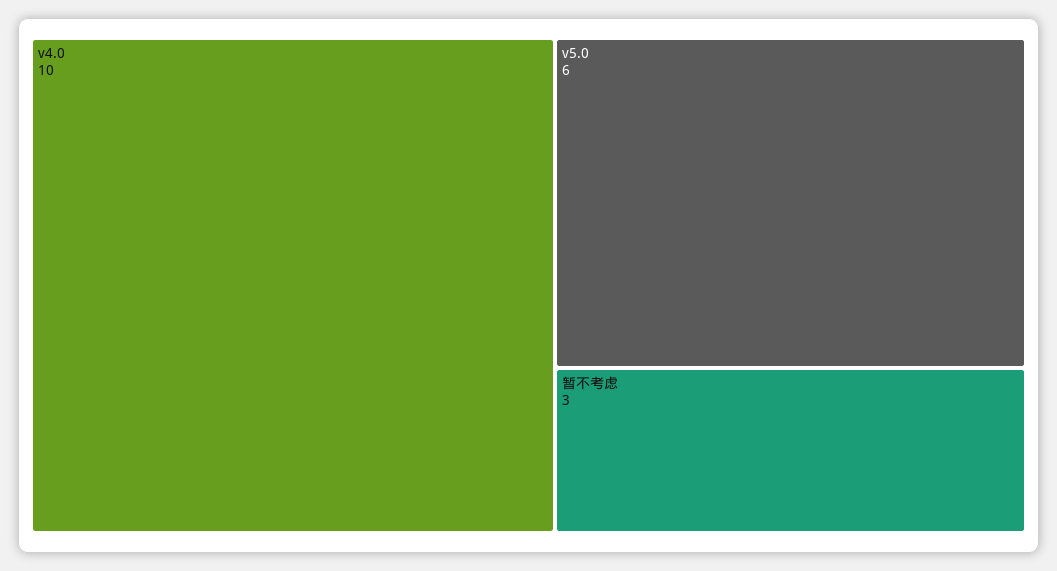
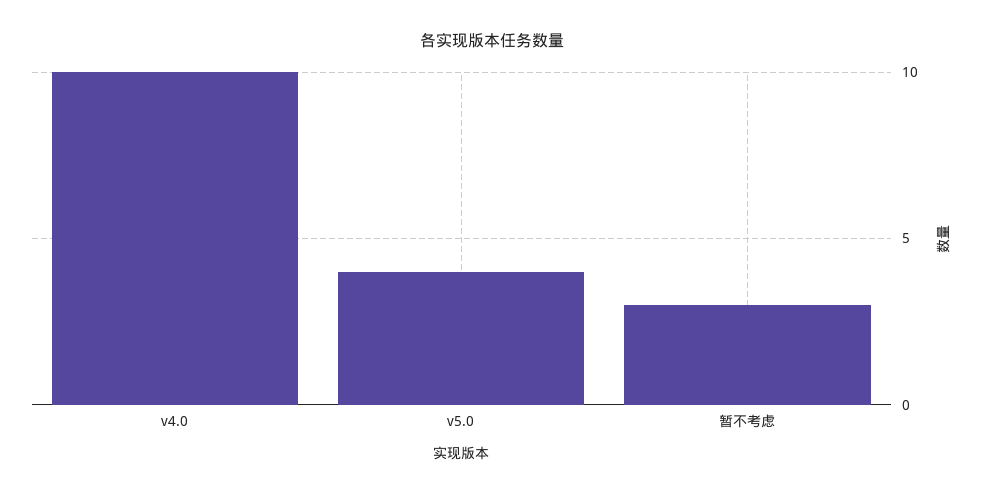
  {
    "v4.0": 10,
-   "v5.0": 6,
+   "v5.0": 4,
    "暂不考虑": 3
  }

